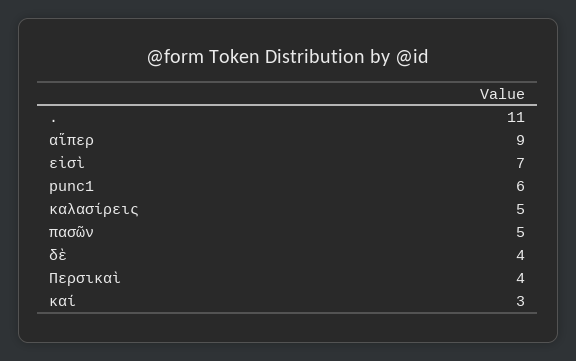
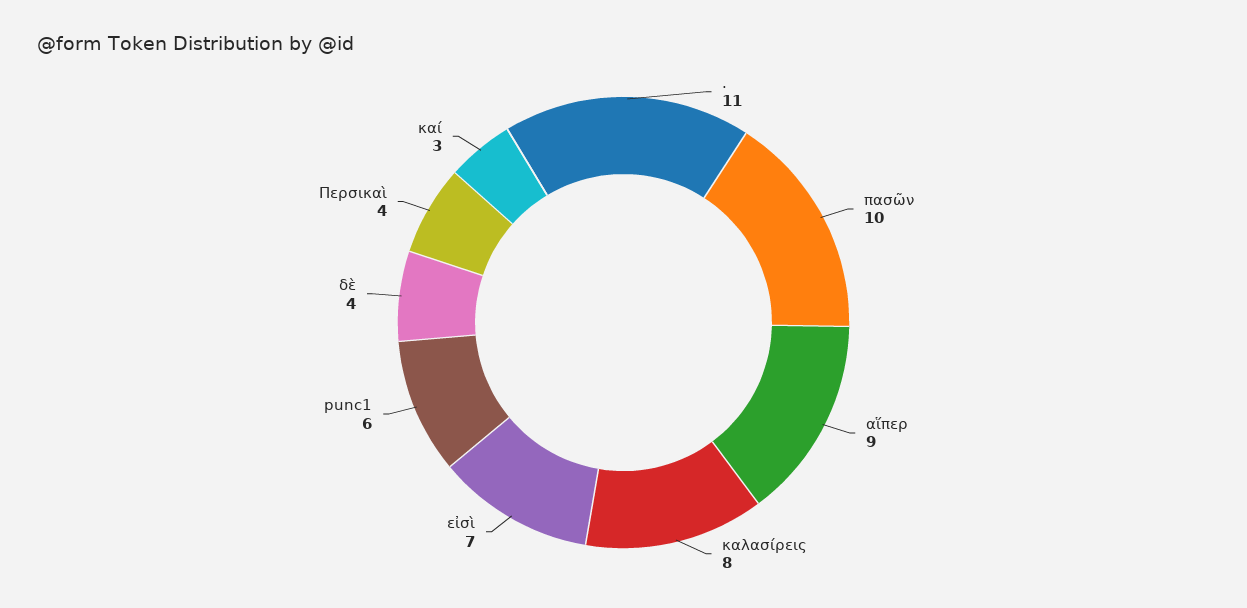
  {
    ".": 11,
    "αἵπερ": 9,
    "εἰσὶ": 7,
    "punc1": 6,
-   "καλασίρεις": 5,
+   "καλασίρεις": 8,
-   "πασῶν": 5,
+   "πασῶν": 10,
    "δὲ": 4,
    "Περσικαὶ": 4,
    "καί": 3
  }

